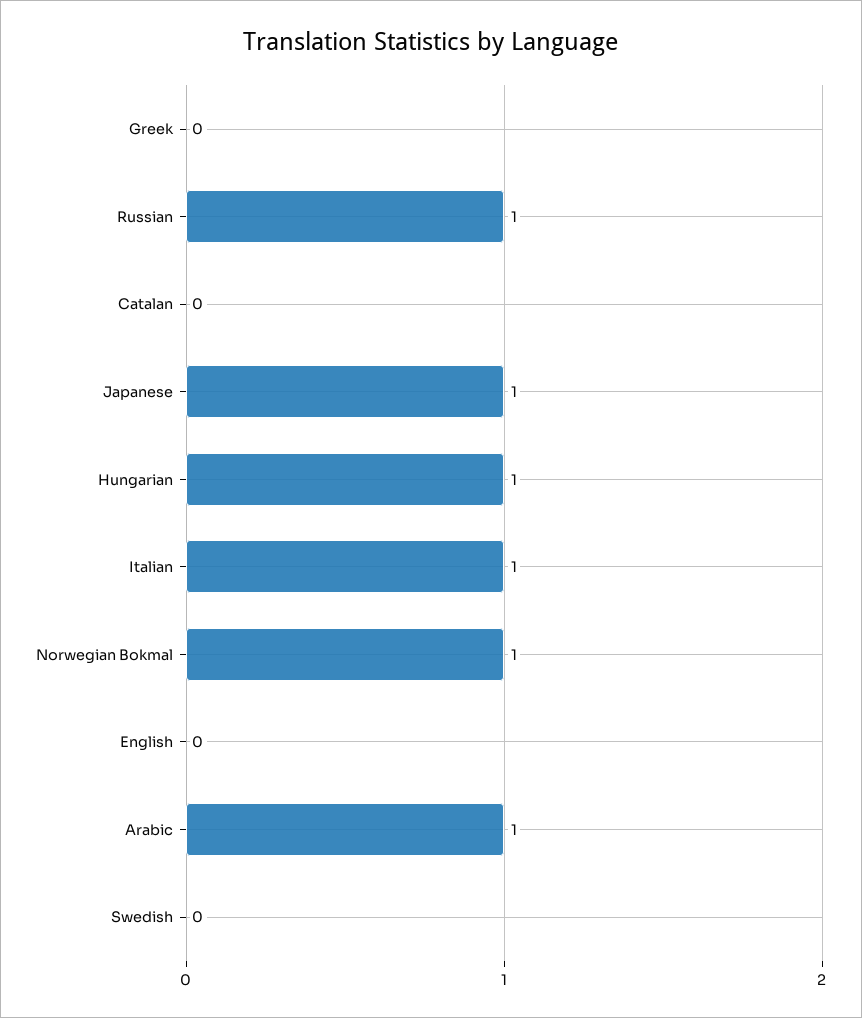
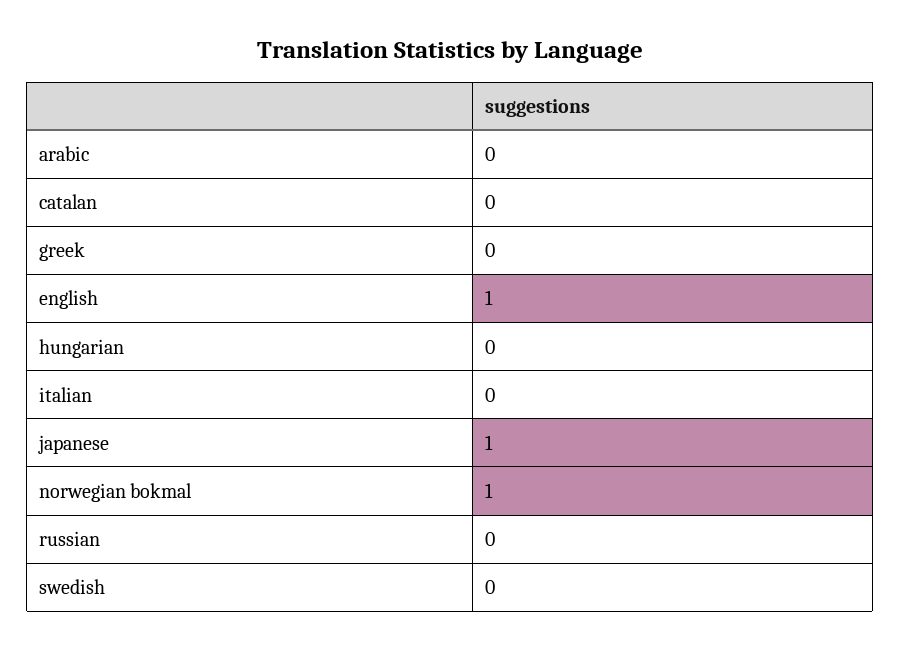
  {
    "Greek": 0,
-   "Russian": 1,
+   "Russian": 0,
    "Catalan": 0,
    "Japanese": 1,
-   "Hungarian": 1,
+   "Hungarian": 0,
-   "Italian": 1,
+   "Italian": 0,
    "Norwegian Bokmal": 1,
-   "English": 0,
+   "English": 1,
-   "Arabic": 1,
+   "Arabic": 0,
    "Swedish": 0
  }

